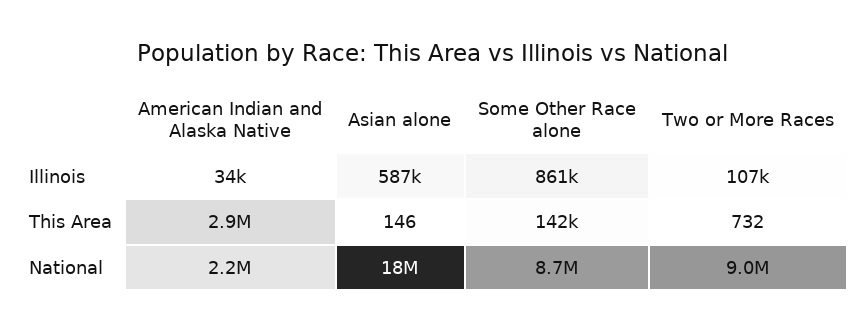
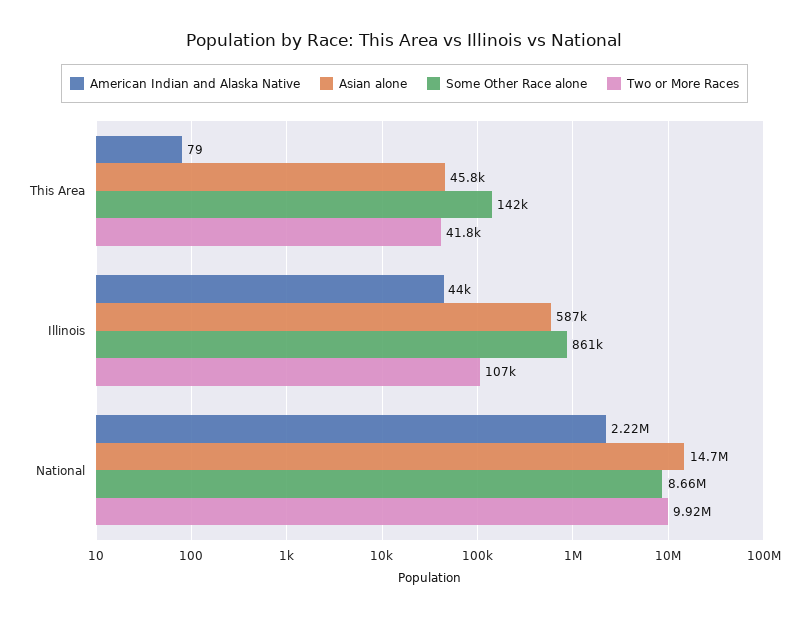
  {
    "American Indian and Alaska Native": {
-     "Illinois": 34000,
+     "Illinois": 44000,
-     "This Area": 2900000,
+     "This Area": 79,
      "National": 2220000
    },
    "Asian alone": {
      "Illinois": 587000,
-     "This Area": 146,
+     "This Area": 45800,
-     "National": 18000000
+     "National": 14700000
    },
    "Some Other Race alone": {
      "Illinois": 861000,
      "This Area": 142000,
      "National": 8660000
    },
    "Two or More Races": {
      "Illinois": 107000,
-     "This Area": 732,
+     "This Area": 41800,
-     "National": 9000000
+     "National": 9920000
    }
  }

